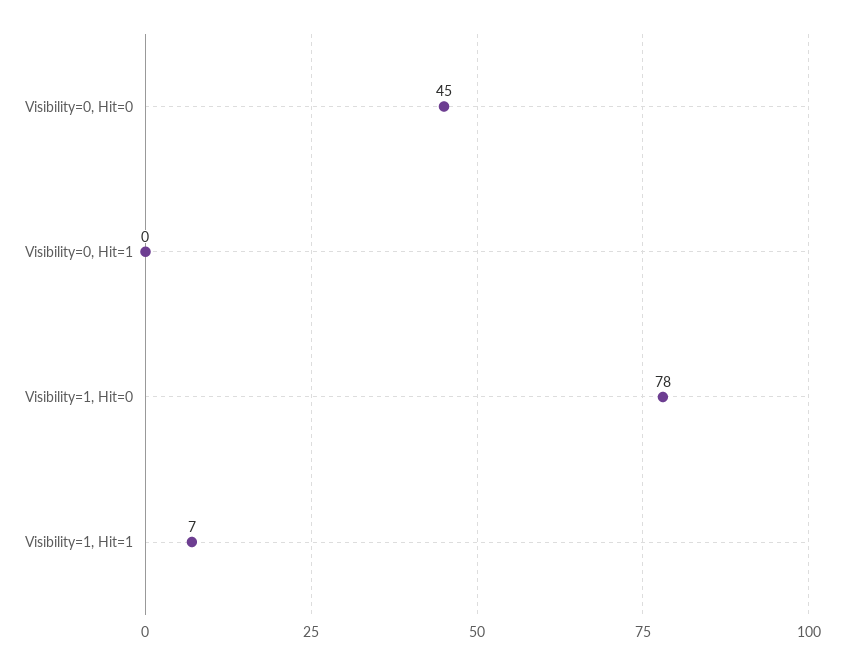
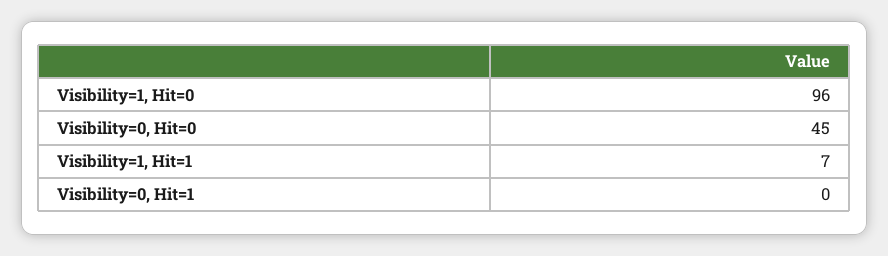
  {
    "Visibility=0, Hit=0": 45,
    "Visibility=0, Hit=1": 0,
-   "Visibility=1, Hit=0": 78,
+   "Visibility=1, Hit=0": 96,
    "Visibility=1, Hit=1": 7
  }

